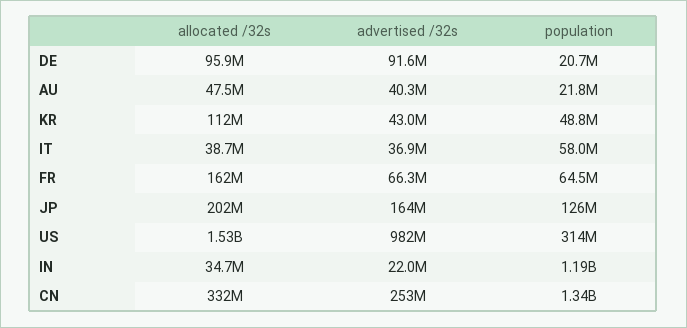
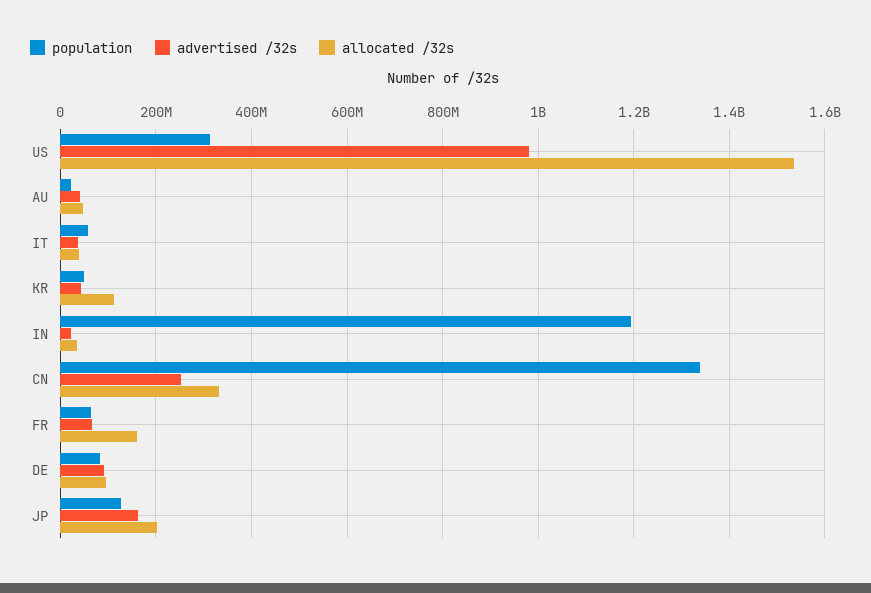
  {
    "allocated /32s": {
      "DE": 95900000,
      "AU": 47500000,
      "KR": 112000000,
      "IT": 38700000,
      "FR": 162000000,
      "JP": 202000000,
      "US": 1530000000,
      "IN": 34700000,
      "CN": 332000000
    },
    "advertised /32s": {
      "DE": 91600000,
      "AU": 40300000,
      "KR": 43000000,
      "IT": 36900000,
      "FR": 66300000,
      "JP": 164000000,
      "US": 982000000,
      "IN": 22000000,
      "CN": 253000000
    },
    "population": {
-     "DE": 20700000,
+     "DE": 80000000,
      "AU": 21800000,
      "KR": 48800000,
      "IT": 58000000,
      "FR": 64500000,
      "JP": 126000000,
      "US": 314000000,
      "IN": 1190000000,
      "CN": 1340000000
    }
  }

